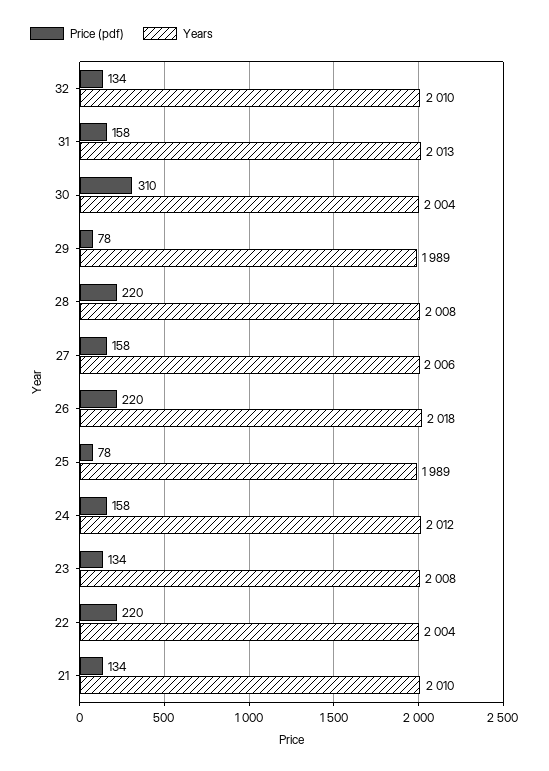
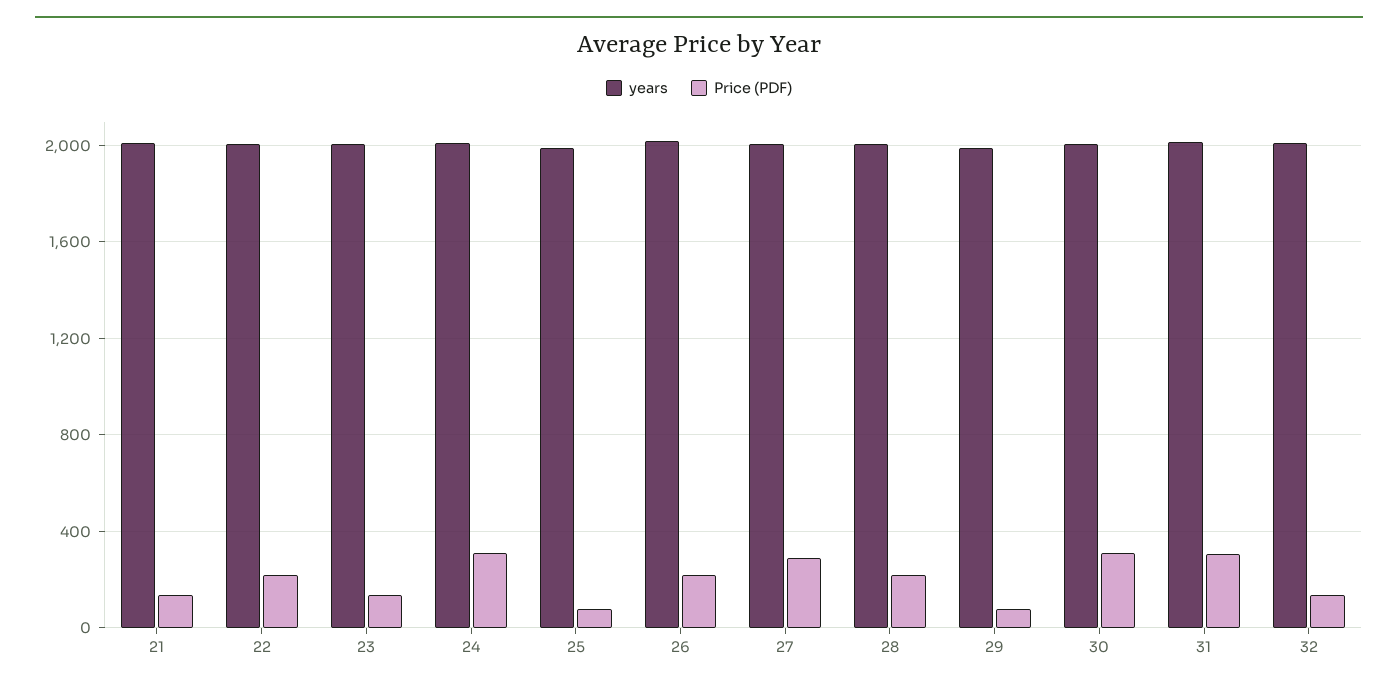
  {
    "Price (pdf)": {
      "32": 134,
-     "31": 158,
+     "31": 300,
      "30": 310,
      "29": 78,
      "28": 220,
-     "27": 158,
+     "27": 300,
      "26": 220,
      "25": 78,
-     "24": 158,
+     "24": 300,
      "23": 134,
      "22": 220,
      "21": 134
    },
    "Years": {
      "32": 2010,
      "31": 2013,
      "30": 2004,
      "29": 1989,
      "28": 2008,
      "27": 2006,
      "26": 2018,
      "25": 1989,
      "24": 2012,
      "23": 2008,
      "22": 2004,
      "21": 2010
    }
  }

